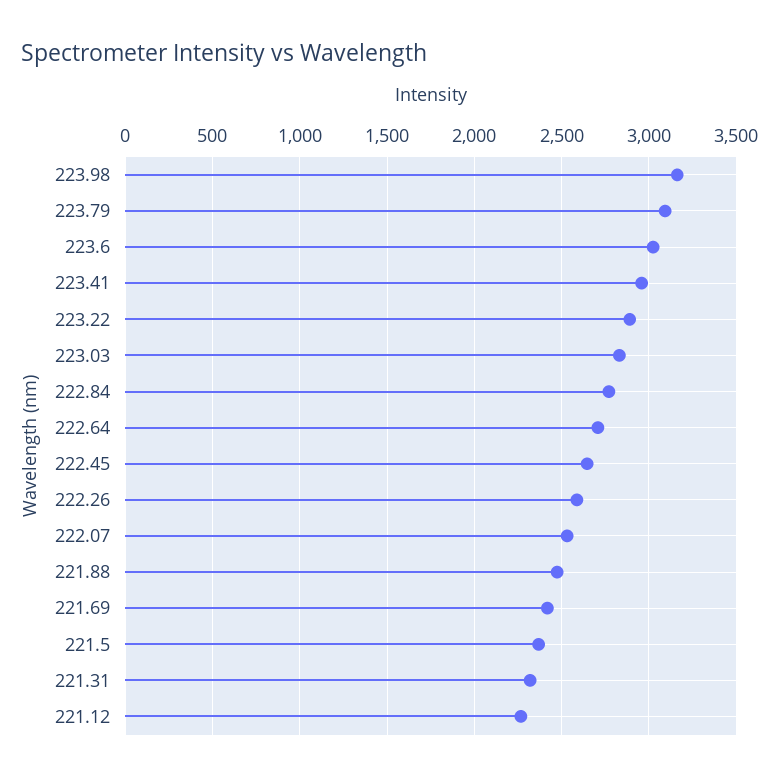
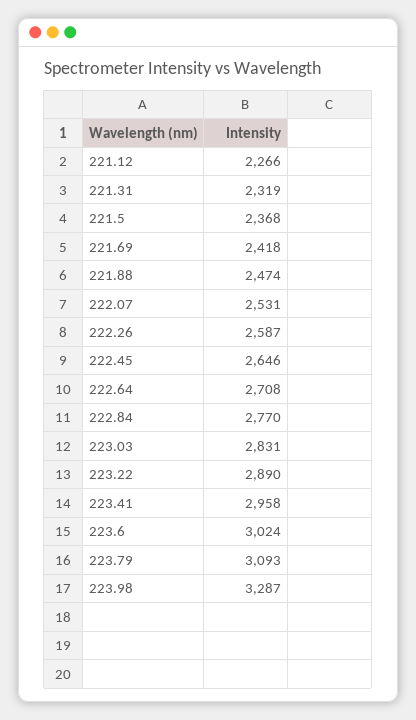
  {
-   "223.98": 3150,
+   "223.98": 3287,
    "223.79": 3093,
    "223.6": 3024,
    "223.41": 2958,
    "223.22": 2890,
    "223.03": 2831,
    "222.84": 2770,
    "222.64": 2708,
    "222.45": 2646,
    "222.26": 2587,
    "222.07": 2531,
    "221.88": 2474,
    "221.69": 2418,
    "221.5": 2368,
    "221.31": 2319,
    "221.12": 2266
  }

